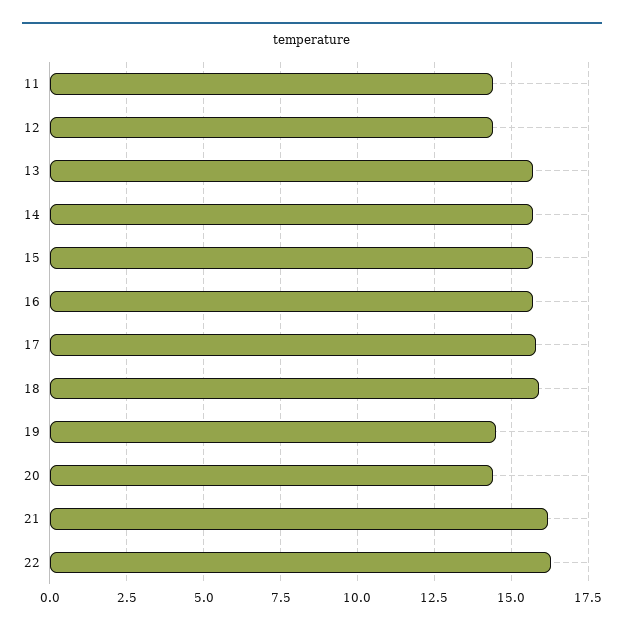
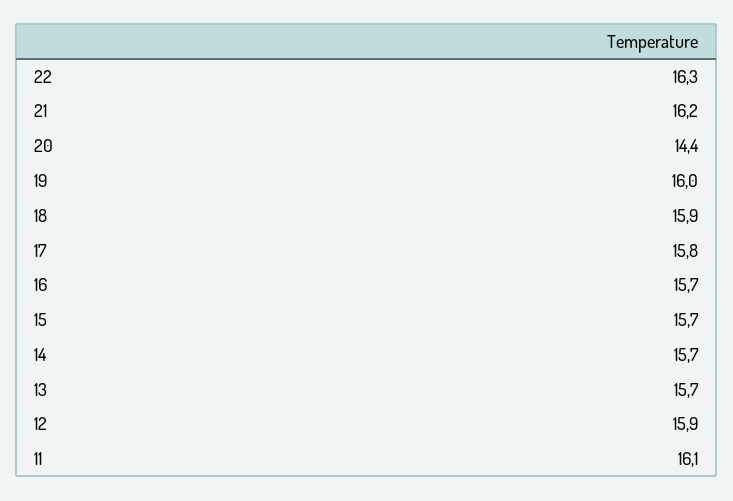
  {
-   "11": 14.5,
+   "11": 16.1,
-   "12": 14.5,
+   "12": 15.9,
    "13": 15.7,
    "14": 15.7,
    "15": 15.7,
    "16": 15.7,
    "17": 15.8,
    "18": 15.9,
-   "19": 14.5,
+   "19": 16,
    "20": 14.4,
    "21": 16.2,
    "22": 16.3
  }

